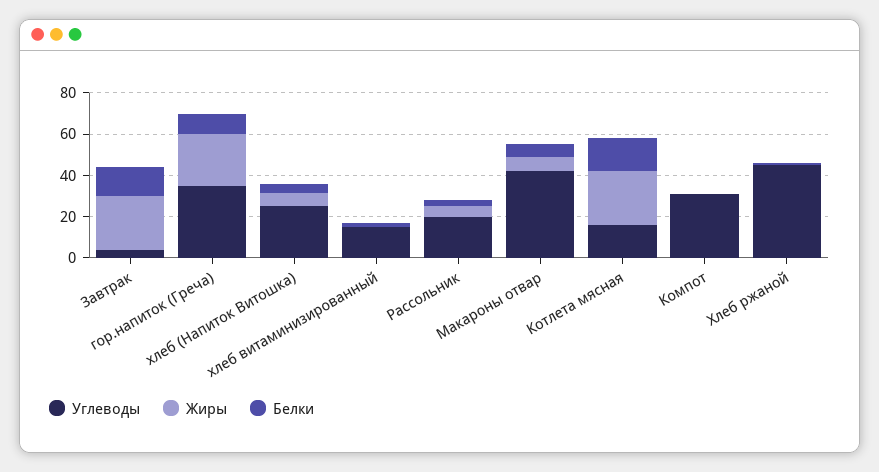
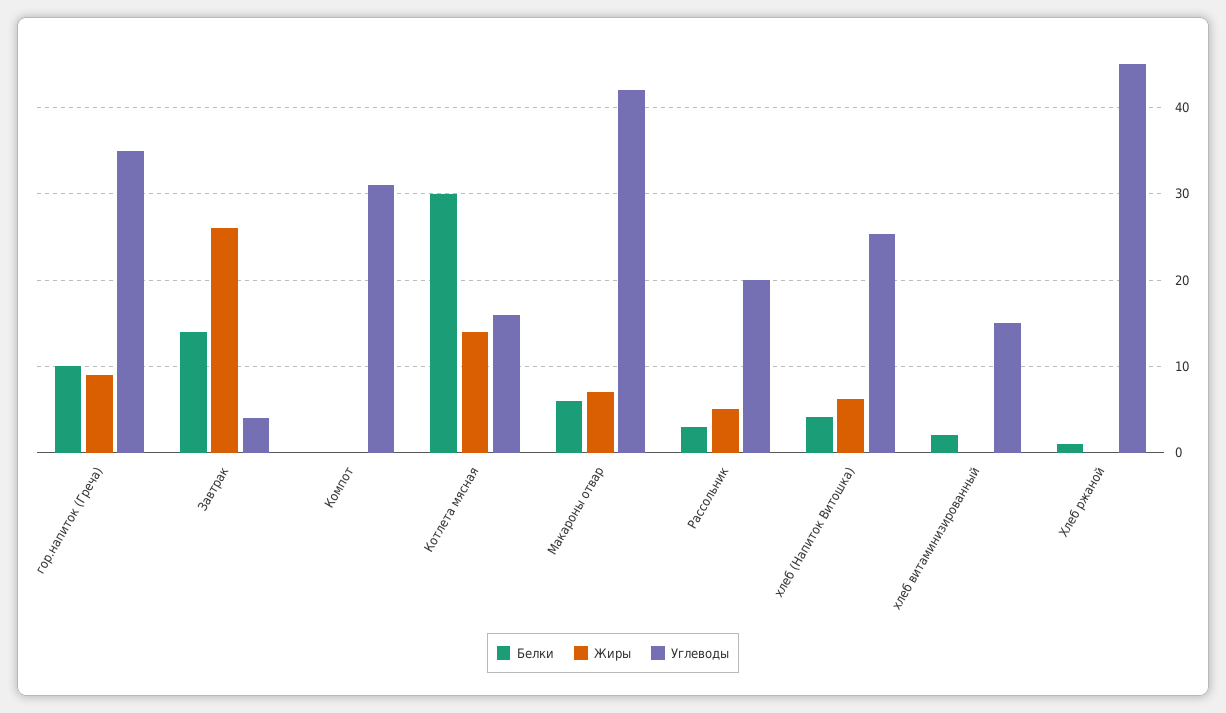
  {
    "Углеводы": {
      "Завтрак": 4,
      "гор.напиток (Греча)": 35,
      "хлеб (Напиток Витошка)": 25,
      "хлеб витаминизированный": 15,
      "Рассольник": 20,
      "Макароны отвар": 42,
      "Котлета мясная": 16,
      "Компот": 31,
      "Хлеб ржаной": 45
    },
    "Жиры": {
      "Завтрак": 26,
-     "гор.напиток (Греча)": 25,
+     "гор.напиток (Греча)": 9,
      "хлеб (Напиток Витошка)": 6,
      "хлеб витаминизированный": 0,
      "Рассольник": 5,
      "Макароны отвар": 7,
-     "Котлета мясная": 25,
+     "Котлета мясная": 14,
      "Компот": 0,
      "Хлеб ржаной": 0
    },
    "Белки": {
      "Завтрак": 14,
      "гор.напиток (Греча)": 10,
      "хлеб (Напиток Витошка)": 4,
      "хлеб витаминизированный": 2,
      "Рассольник": 3,
      "Макароны отвар": 6,
-     "Котлета мясная": 15,
+     "Котлета мясная": 30,
      "Компот": 0,
      "Хлеб ржаной": 1
    }
  }

